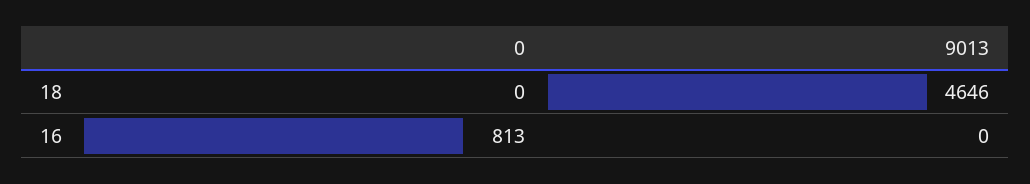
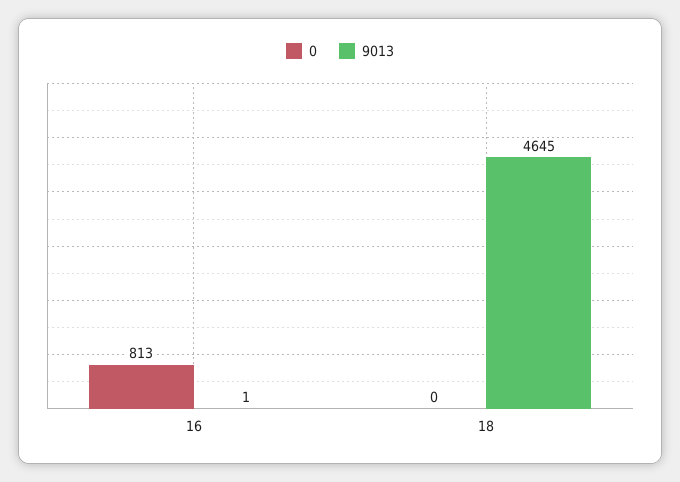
  {
    "0": {
      "18": 0,
      "16": 813
    },
    "9013": {
-     "18": 4646,
+     "18": 4645,
-     "16": 0
+     "16": 1
    }
  }

